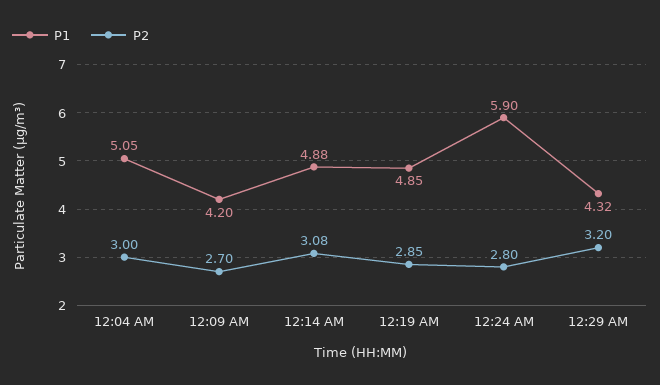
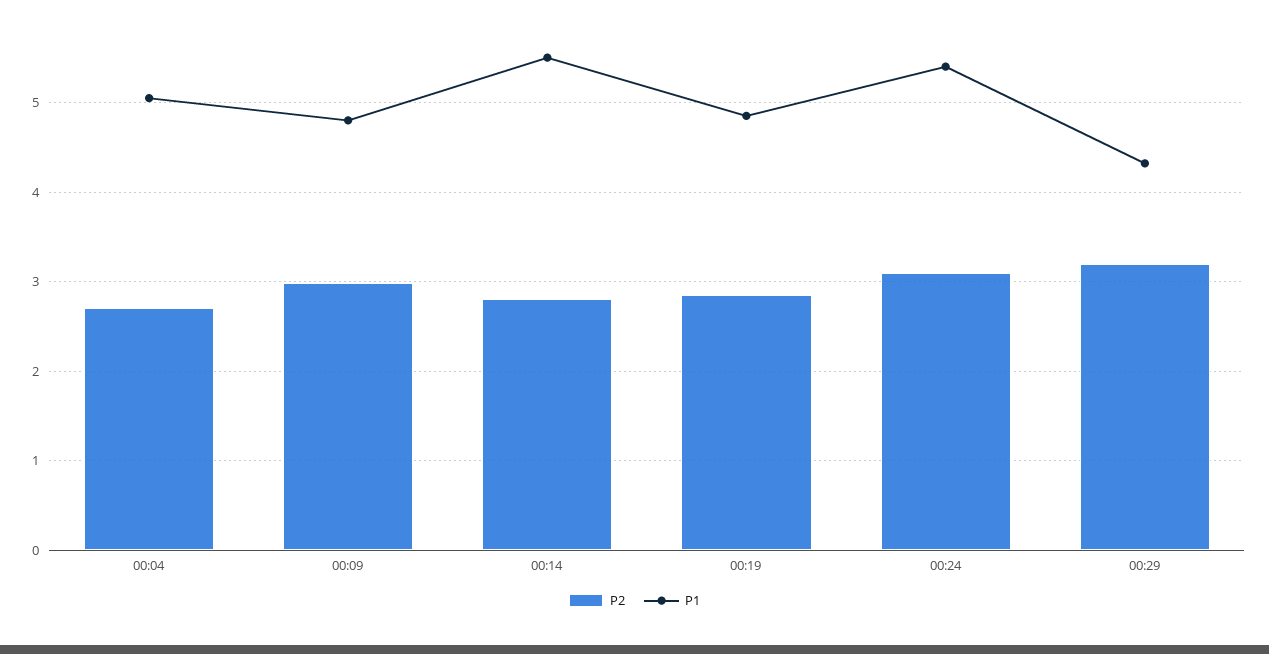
  {
    "P1": {
      "12:04 AM": 5.05,
-     "12:09 AM": 4.2,
+     "12:09 AM": 4.8,
-     "12:14 AM": 4.88,
+     "12:14 AM": 5.5,
      "12:19 AM": 4.85,
-     "12:24 AM": 5.9,
+     "12:24 AM": 5.4,
      "12:29 AM": 4.32
    },
    "P2": {
-     "12:04 AM": 3,
+     "12:04 AM": 2.7,
-     "12:09 AM": 2.7,
+     "12:09 AM": 3,
-     "12:14 AM": 3.08,
+     "12:14 AM": 2.8,
      "12:19 AM": 2.85,
-     "12:24 AM": 2.8,
+     "12:24 AM": 3.1,
      "12:29 AM": 3.2
    }
  }

